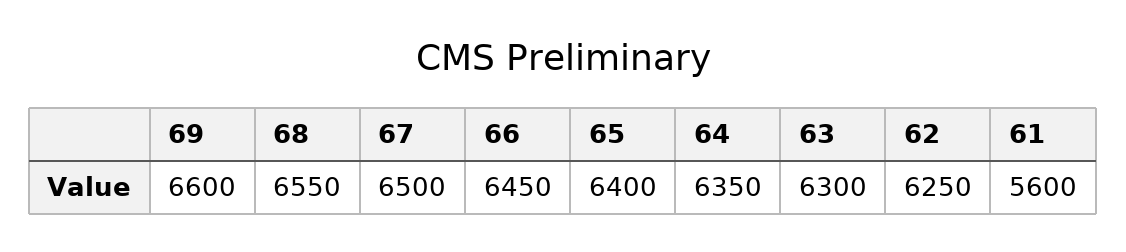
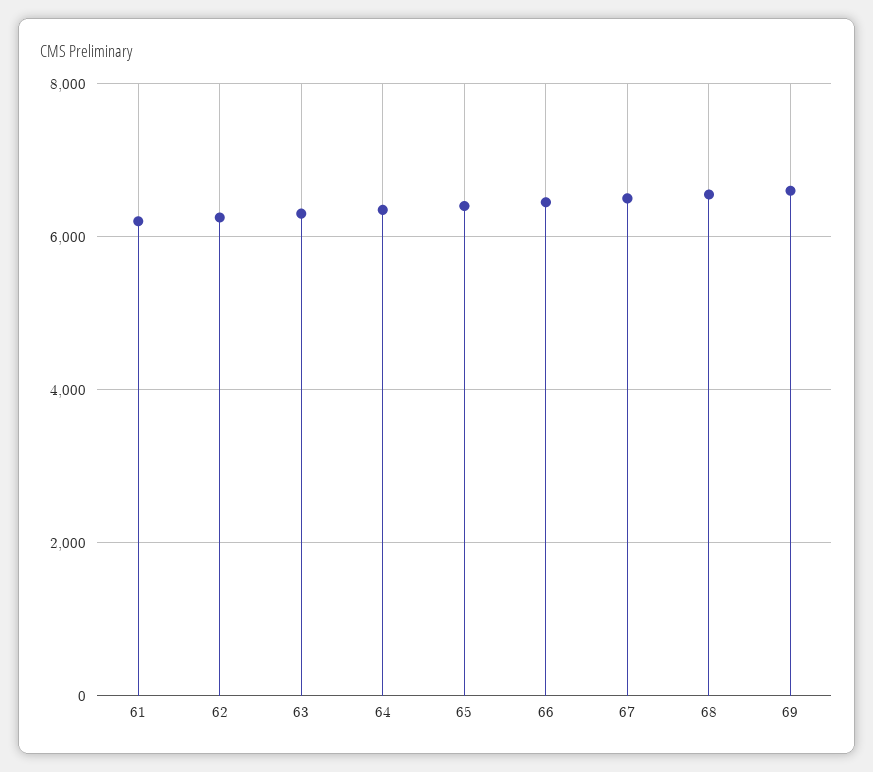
  {
    "69": 6600,
    "68": 6550,
    "67": 6500,
    "66": 6450,
    "65": 6400,
    "64": 6350,
    "63": 6300,
    "62": 6250,
-   "61": 5600
+   "61": 6200
  }

